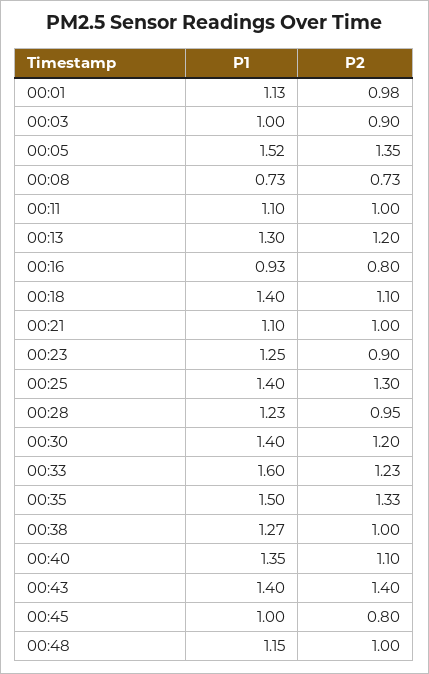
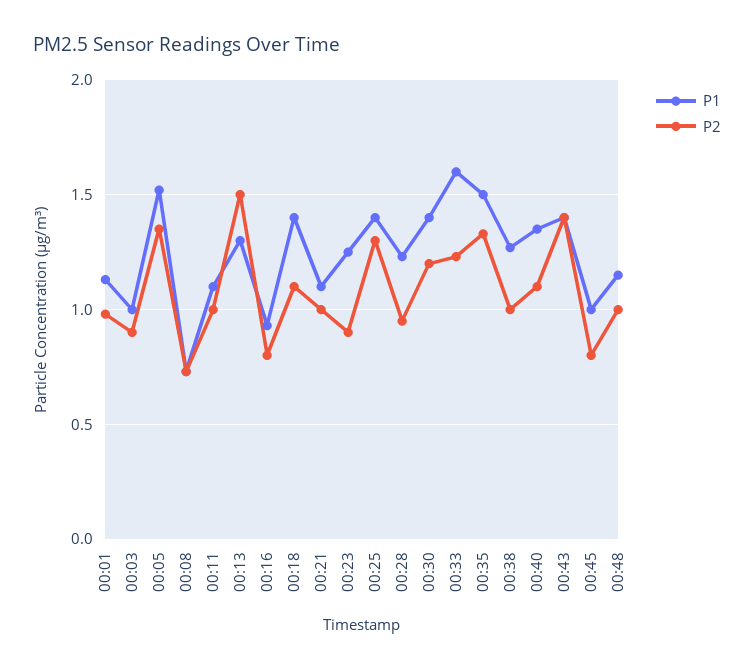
  {
    "P1": {
      "00:01": 1.13,
      "00:03": 1,
      "00:05": 1.52,
      "00:08": 0.73,
      "00:11": 1.1,
      "00:13": 1.3,
      "00:16": 0.93,
      "00:18": 1.4,
      "00:21": 1.1,
      "00:23": 1.25,
      "00:25": 1.4,
      "00:28": 1.23,
      "00:30": 1.4,
      "00:33": 1.6,
      "00:35": 1.5,
      "00:38": 1.27,
      "00:40": 1.35,
      "00:43": 1.4,
      "00:45": 1,
      "00:48": 1.15
    },
    "P2": {
      "00:01": 0.98,
      "00:03": 0.9,
      "00:05": 1.35,
      "00:08": 0.73,
      "00:11": 1,
-     "00:13": 1.2,
+     "00:13": 1.5,
      "00:16": 0.8,
      "00:18": 1.1,
      "00:21": 1,
      "00:23": 0.9,
      "00:25": 1.3,
      "00:28": 0.95,
      "00:30": 1.2,
      "00:33": 1.23,
      "00:35": 1.33,
      "00:38": 1,
      "00:40": 1.1,
      "00:43": 1.4,
      "00:45": 0.8,
      "00:48": 1
    }
  }

